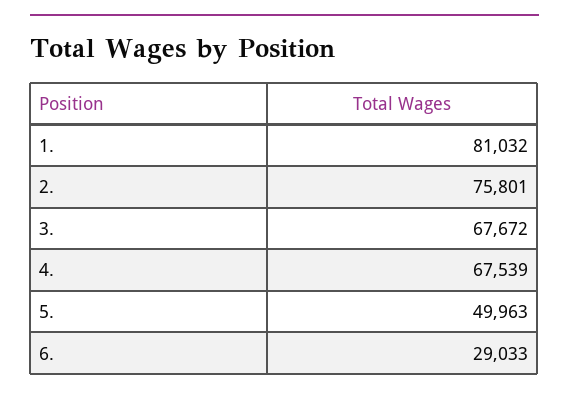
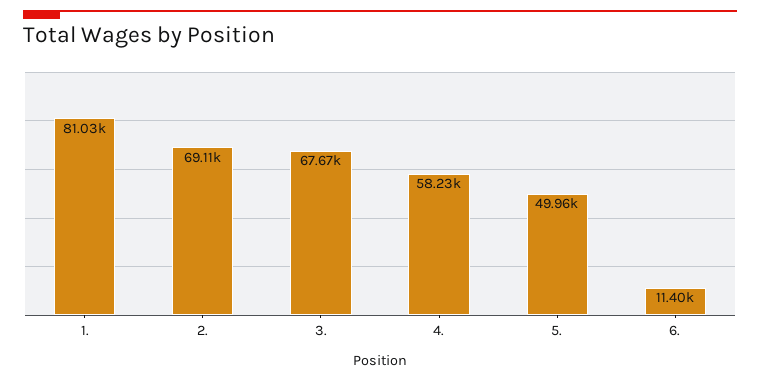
  {
    "1.": 81032,
-   "2.": 75801,
+   "2.": 69110,
    "3.": 67672,
-   "4.": 67539,
+   "4.": 58230,
    "5.": 49963,
-   "6.": 29033
+   "6.": 11400
  }

